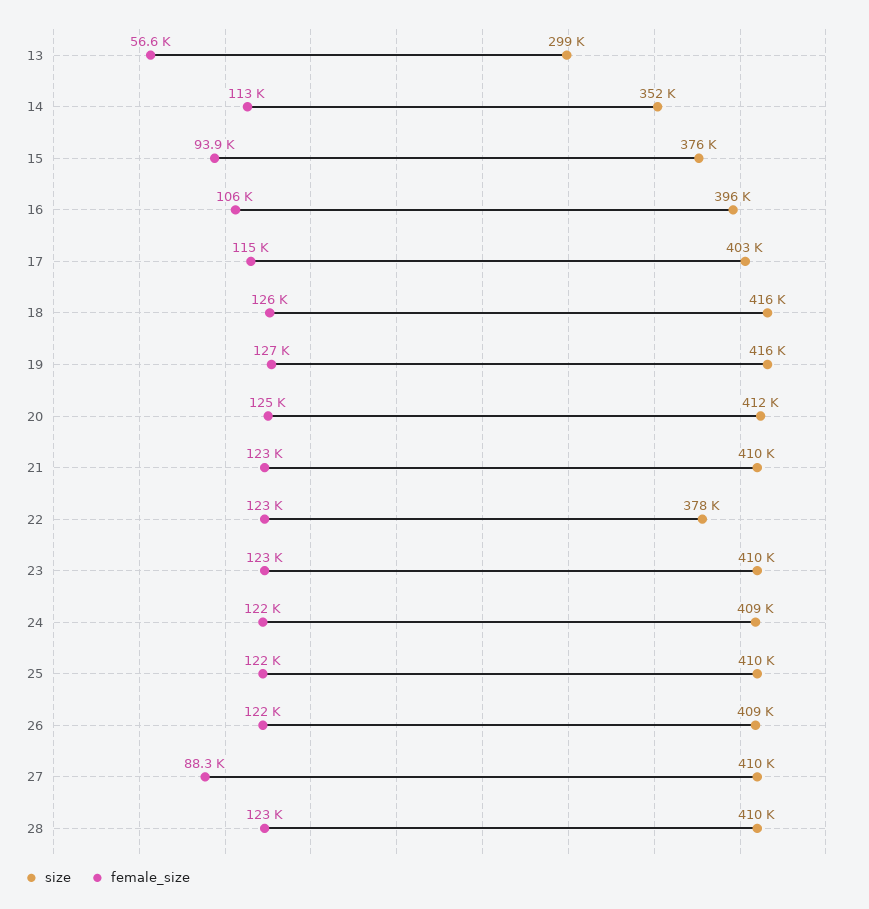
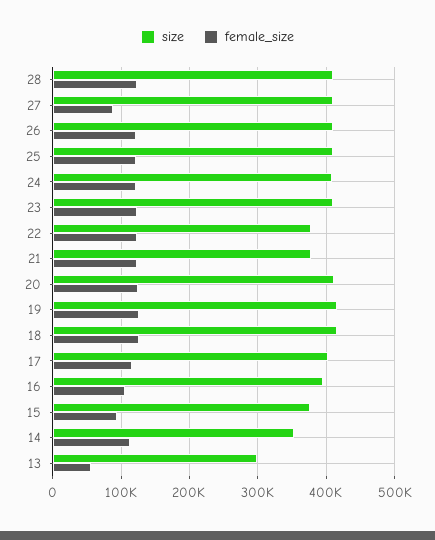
  {
    "size": {
      "13": 299000,
      "14": 352000,
      "15": 376000,
      "16": 396000,
      "17": 403000,
      "18": 416000,
      "19": 416000,
      "20": 412000,
-     "21": 410000,
+     "21": 380000,
      "22": 378000,
      "23": 410000,
      "24": 409000,
      "25": 410000,
      "26": 409000,
      "27": 410000,
      "28": 410000
    },
    "female_size": {
      "13": 56600,
      "14": 113000,
      "15": 93900,
      "16": 106000,
      "17": 115000,
      "18": 126000,
      "19": 127000,
      "20": 125000,
      "21": 123000,
      "22": 123000,
      "23": 123000,
      "24": 122000,
      "25": 122000,
      "26": 122000,
      "27": 88300,
      "28": 123000
    }
  }

